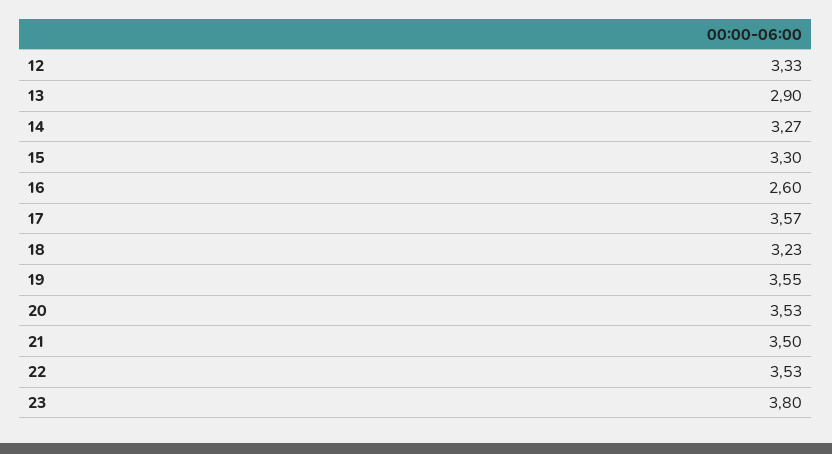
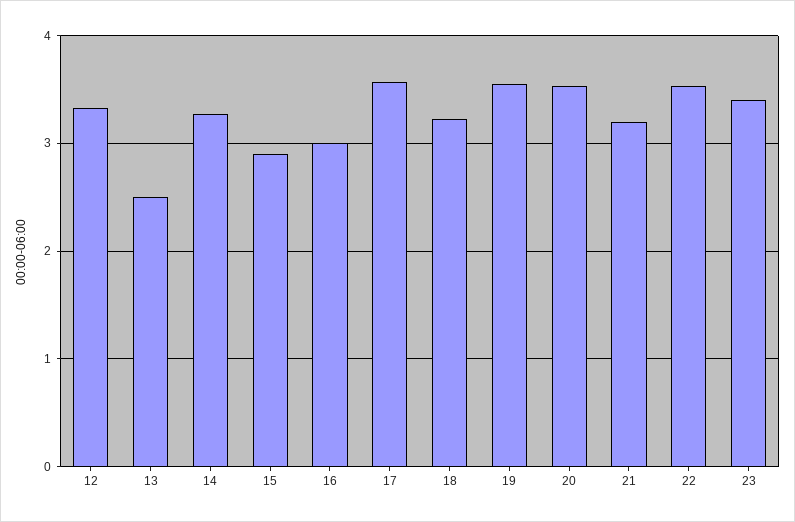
  {
    "12": 3.33,
-   "13": 2.9,
+   "13": 2.5,
    "14": 3.27,
-   "15": 3.3,
+   "15": 2.9,
-   "16": 2.6,
+   "16": 3,
    "17": 3.57,
    "18": 3.23,
    "19": 3.55,
    "20": 3.53,
-   "21": 3.5,
+   "21": 3.2,
    "22": 3.53,
-   "23": 3.8
+   "23": 3.4
  }

